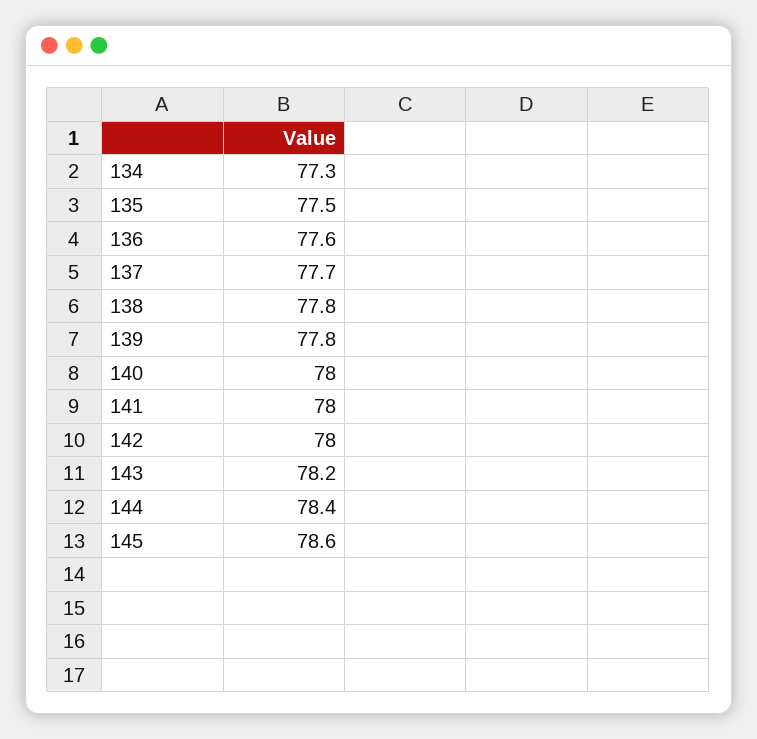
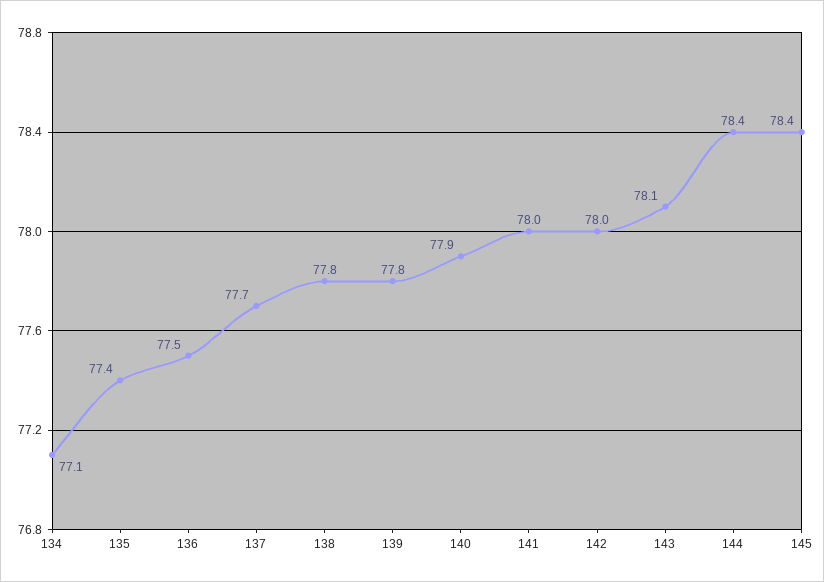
  {
-   "134": 77.3,
+   "134": 77.1,
-   "135": 77.5,
+   "135": 77.4,
-   "136": 77.6,
+   "136": 77.5,
    "137": 77.7,
    "138": 77.8,
    "139": 77.8,
-   "140": 78,
+   "140": 77.9,
    "141": 78,
    "142": 78,
-   "143": 78.2,
+   "143": 78.1,
    "144": 78.4,
-   "145": 78.6
+   "145": 78.4
  }

